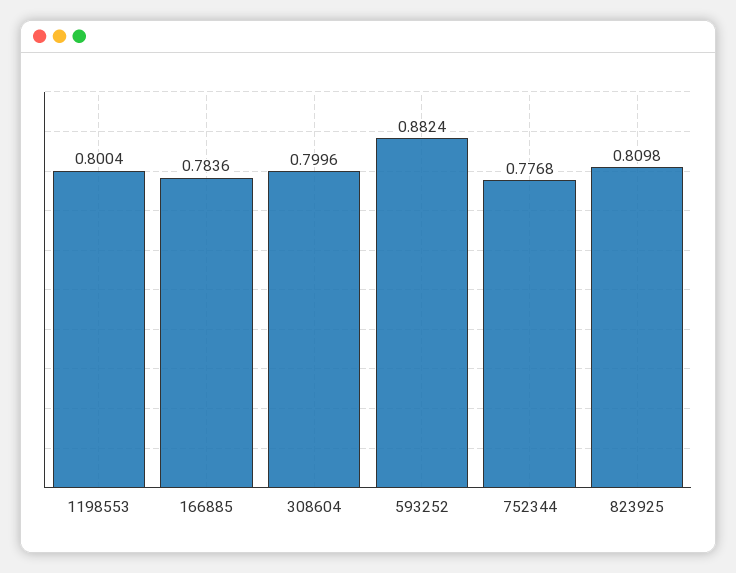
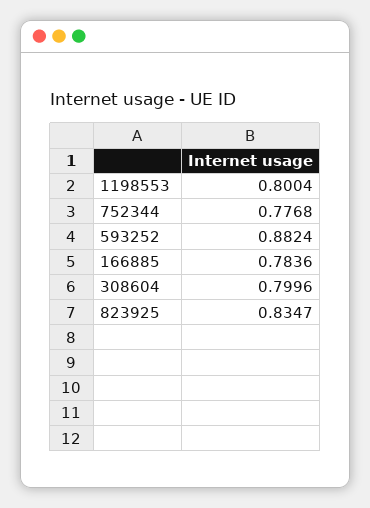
  {
    "1198553": 0.8004,
    "166885": 0.7836,
    "308604": 0.7996,
    "593252": 0.8824,
    "752344": 0.7768,
-   "823925": 0.8098
+   "823925": 0.8347
  }

